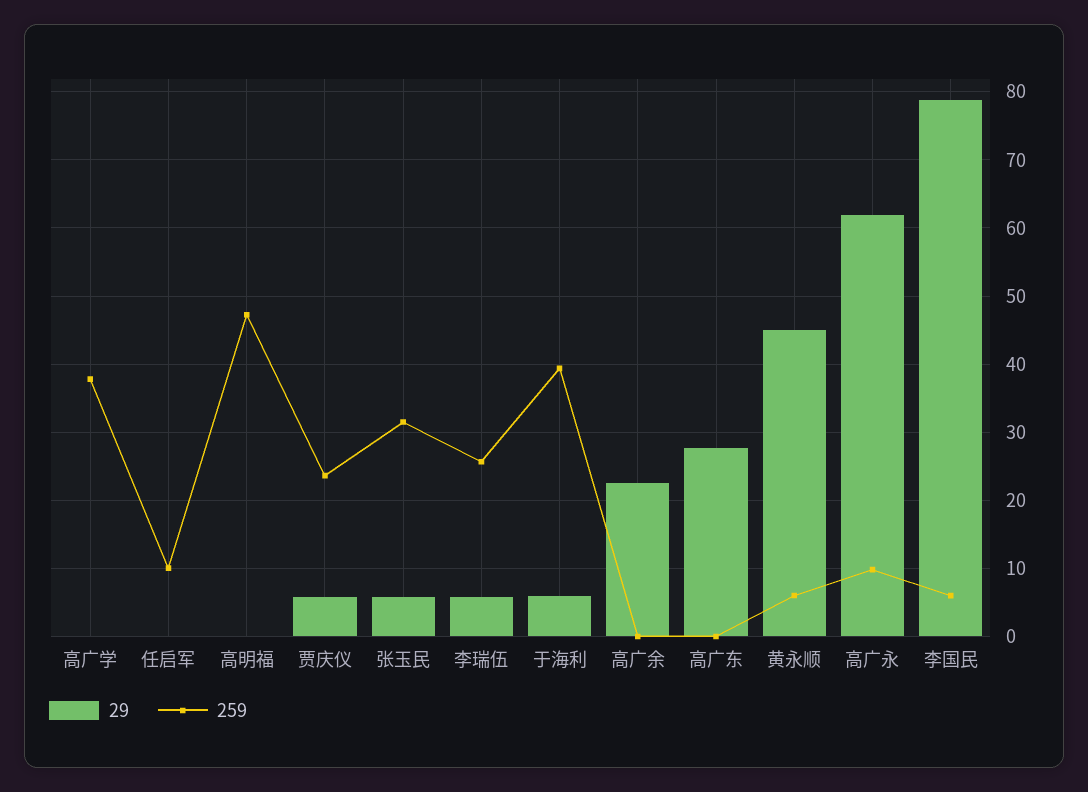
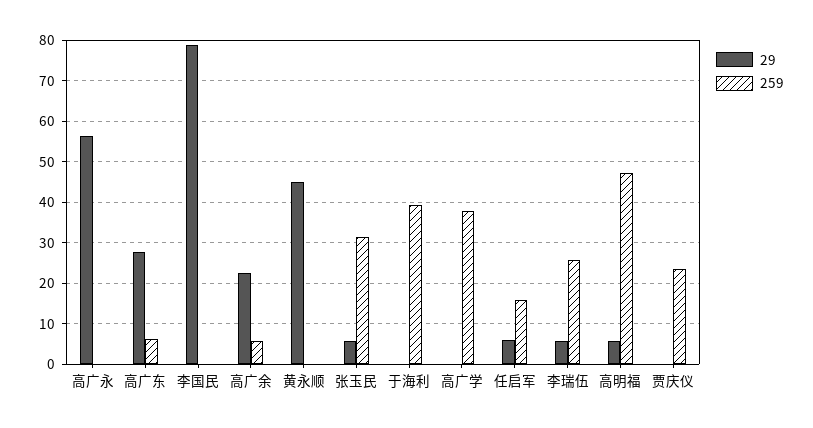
  {
    "29": {
      "高广学": 0,
-     "任启军": 0,
+     "任启军": 6,
-     "高明福": 0,
+     "高明福": 6,
-     "贾庆仪": 6,
+     "贾庆仪": 0,
      "张玉民": 6,
      "李瑞伍": 6,
-     "于海利": 6,
+     "于海利": 0,
      "高广余": 23,
      "高广东": 28,
      "黄永顺": 45,
-     "高广永": 62,
+     "高广永": 56,
      "李国民": 79
    },
    "259": {
      "高广学": 38,
-     "任启军": 10,
+     "任启军": 16,
      "高明福": 47,
      "贾庆仪": 24,
      "张玉民": 32,
      "李瑞伍": 26,
      "于海利": 39,
-     "高广余": 0,
+     "高广余": 6,
-     "高广东": 0,
+     "高广东": 6,
-     "黄永顺": 6,
+     "黄永顺": 0,
-     "高广永": 10,
+     "高广永": 0,
-     "李国民": 6
+     "李国民": 0
    }
  }

